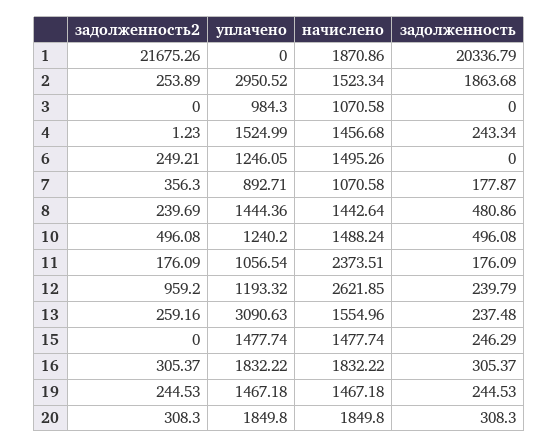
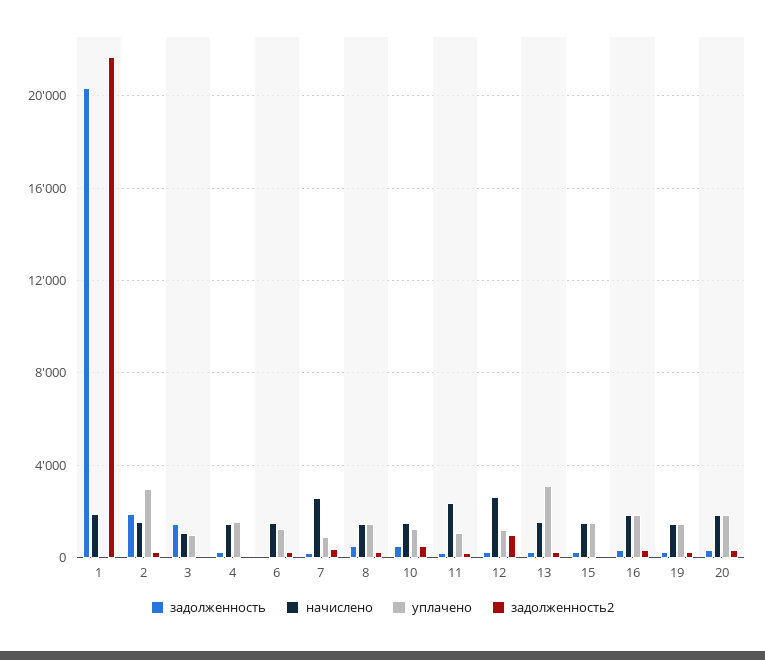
  {
    "задолженность2": {
      "1": 21675.26,
      "2": 253.89,
      "3": 0,
      "4": 1.23,
      "6": 249.21,
      "7": 356.3,
      "8": 239.69,
      "10": 496.08,
      "11": 176.09,
      "12": 959.2,
      "13": 259.16,
      "15": 0,
      "16": 305.37,
      "19": 244.53,
      "20": 308.3
    },
    "уплачено": {
      "1": 0,
      "2": 2950.52,
      "3": 984.3,
      "4": 1524.99,
      "6": 1246.05,
      "7": 892.71,
      "8": 1444.36,
      "10": 1240.2,
      "11": 1056.54,
      "12": 1193.32,
      "13": 3090.63,
      "15": 1477.74,
      "16": 1832.22,
      "19": 1467.18,
      "20": 1849.8
    },
    "начислено": {
      "1": 1870.86,
      "2": 1523.34,
      "3": 1070.58,
      "4": 1456.68,
      "6": 1495.26,
-     "7": 1070.58,
+     "7": 2500,
      "8": 1442.64,
      "10": 1488.24,
      "11": 2373.51,
      "12": 2621.85,
      "13": 1554.96,
      "15": 1477.74,
      "16": 1832.22,
      "19": 1467.18,
      "20": 1849.8
    },
    "задолженность": {
      "1": 20336.79,
      "2": 1863.68,
-     "3": 0,
+     "3": 1500,
      "4": 243.34,
      "6": 0,
      "7": 177.87,
      "8": 480.86,
      "10": 496.08,
      "11": 176.09,
      "12": 239.79,
      "13": 237.48,
      "15": 246.29,
      "16": 305.37,
      "19": 244.53,
      "20": 308.3
    }
  }

